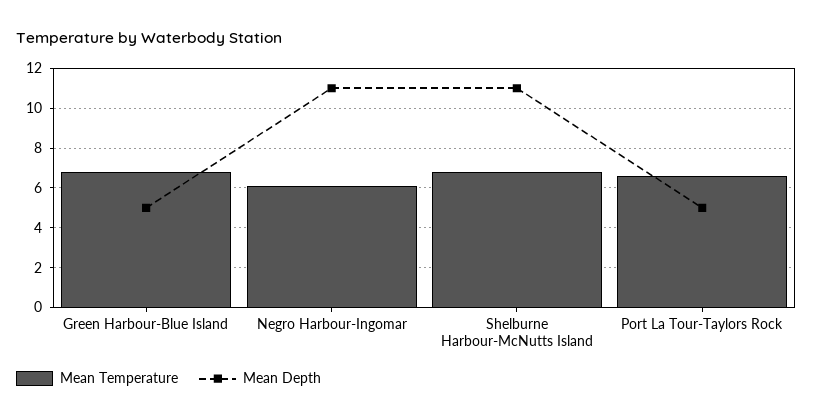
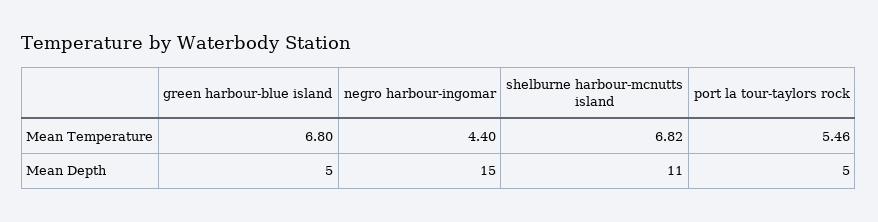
  {
    "Mean Temperature": {
      "Green Harbour-Blue Island": 6.8,
-     "Negro Harbour-Ingomar": 6,
+     "Negro Harbour-Ingomar": 4.4,
      "Shelburne Harbour-McNutts Island": 6.82,
-     "Port La Tour-Taylors Rock": 6.5
+     "Port La Tour-Taylors Rock": 5.46
    },
    "Mean Depth": {
      "Green Harbour-Blue Island": 5,
-     "Negro Harbour-Ingomar": 11,
+     "Negro Harbour-Ingomar": 15,
      "Shelburne Harbour-McNutts Island": 11,
      "Port La Tour-Taylors Rock": 5
    }
  }

